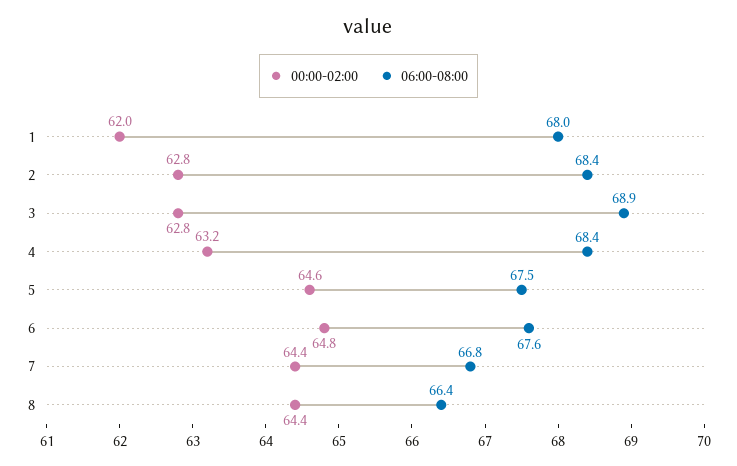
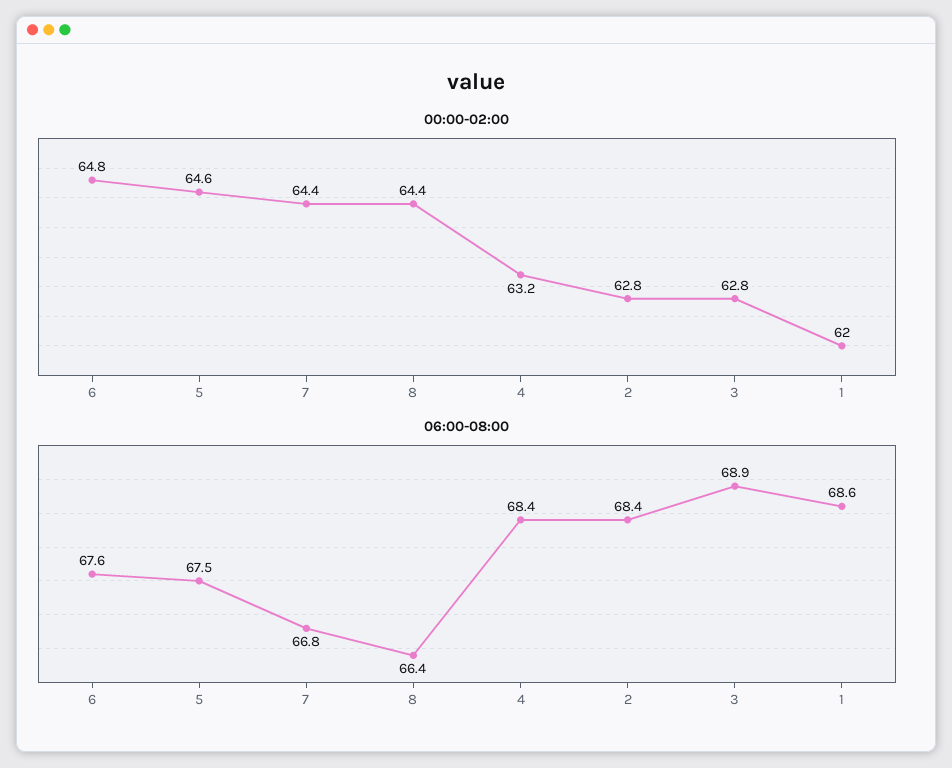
  {
    "00:00-02:00": {
      "1": 62,
      "2": 62.8,
      "3": 62.8,
      "4": 63.2,
      "5": 64.6,
      "6": 64.8,
      "7": 64.4,
      "8": 64.4
    },
    "06:00-08:00": {
-     "1": 68,
+     "1": 68.6,
      "2": 68.4,
      "3": 68.9,
      "4": 68.4,
      "5": 67.5,
      "6": 67.6,
      "7": 66.8,
      "8": 66.4
    }
  }

